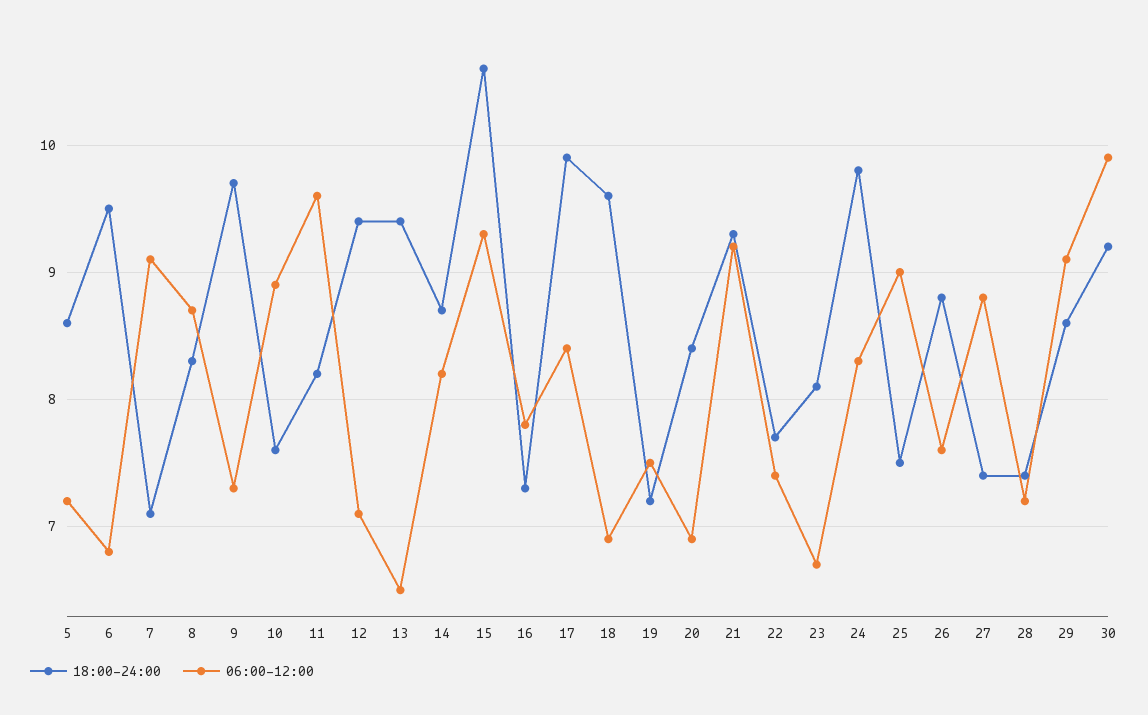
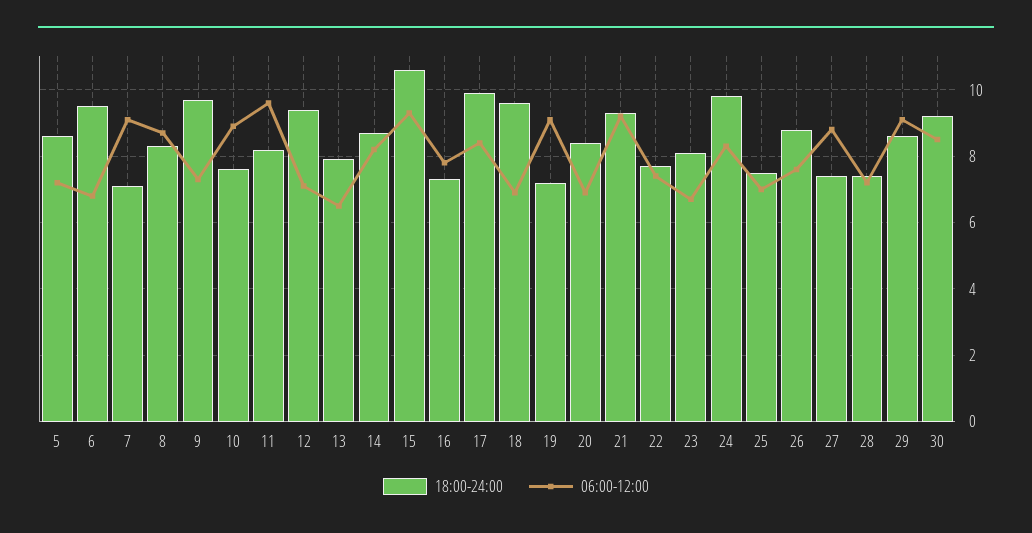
  {
    "18:00-24:00": {
      "5": 8.6,
      "6": 9.5,
      "7": 7.1,
      "8": 8.3,
      "9": 9.7,
      "10": 7.6,
      "11": 8.2,
      "12": 9.4,
-     "13": 9.4,
+     "13": 8,
      "14": 8.7,
      "15": 10.6,
      "16": 7.3,
      "17": 9.9,
      "18": 9.6,
      "19": 7.2,
      "20": 8.4,
      "21": 9.3,
      "22": 7.7,
      "23": 8.1,
      "24": 9.8,
      "25": 7.5,
      "26": 8.8,
      "27": 7.4,
      "28": 7.4,
      "29": 8.6,
      "30": 9.2
    },
    "06:00-12:00": {
      "5": 7.2,
      "6": 6.8,
      "7": 9.1,
      "8": 8.7,
      "9": 7.3,
      "10": 8.9,
      "11": 9.6,
      "12": 7.1,
      "13": 6.5,
      "14": 8.2,
      "15": 9.3,
      "16": 7.8,
      "17": 8.4,
      "18": 6.9,
-     "19": 7.5,
+     "19": 9,
      "20": 6.9,
      "21": 9.2,
      "22": 7.4,
      "23": 6.7,
      "24": 8.3,
-     "25": 9,
+     "25": 7,
      "26": 7.6,
      "27": 8.8,
      "28": 7.2,
      "29": 9.1,
-     "30": 9.9
+     "30": 8.5
    }
  }

